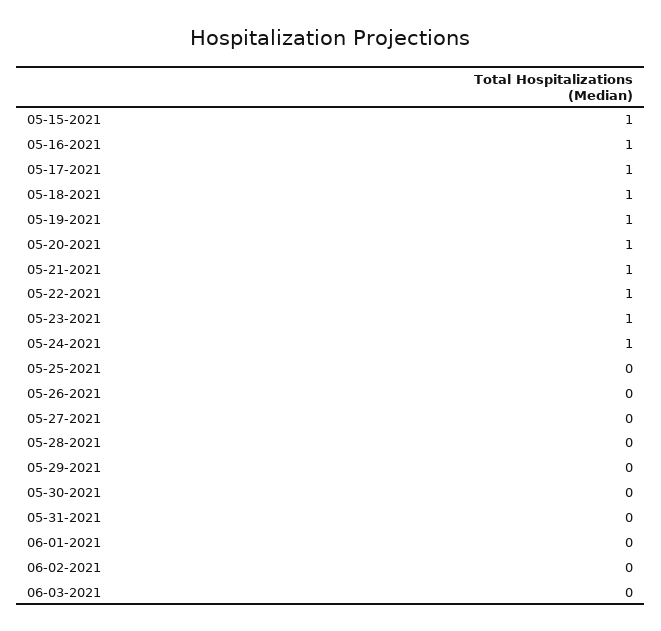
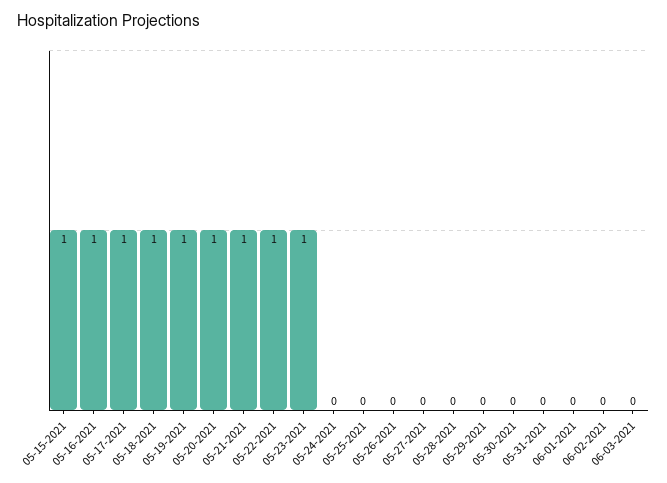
  {
    "05-15-2021": 1,
    "05-16-2021": 1,
    "05-17-2021": 1,
    "05-18-2021": 1,
    "05-19-2021": 1,
    "05-20-2021": 1,
    "05-21-2021": 1,
    "05-22-2021": 1,
    "05-23-2021": 1,
-   "05-24-2021": 1,
+   "05-24-2021": 0,
    "05-25-2021": 0,
    "05-26-2021": 0,
    "05-27-2021": 0,
    "05-28-2021": 0,
    "05-29-2021": 0,
    "05-30-2021": 0,
    "05-31-2021": 0,
    "06-01-2021": 0,
    "06-02-2021": 0,
    "06-03-2021": 0
  }

